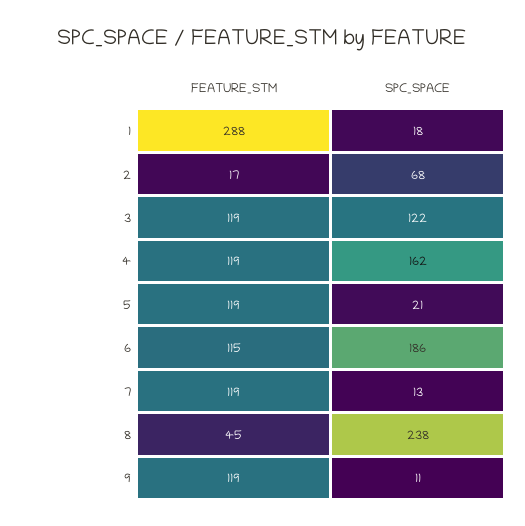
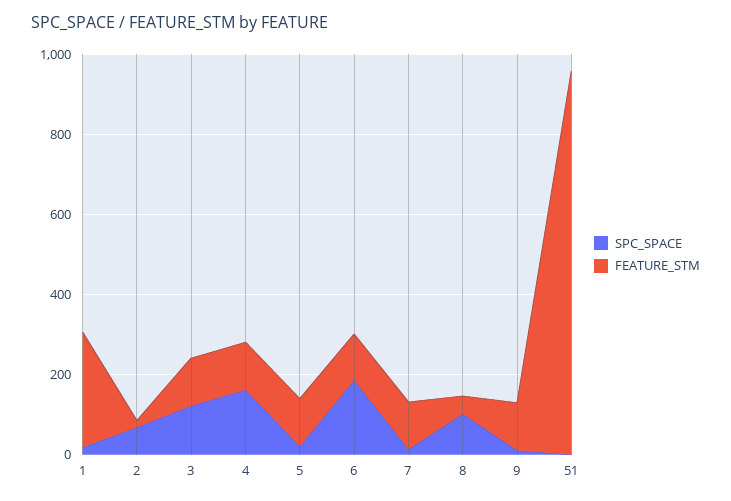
  {
    "FEATURE_STM": {
      "1": 288,
      "2": 17,
      "3": 119,
      "4": 119,
      "5": 119,
      "6": 115,
      "7": 119,
      "8": 45,
-     "9": 119
+     "9": 119,
+     "51": 950
    },
    "SPC_SPACE": {
      "1": 18,
      "2": 68,
      "3": 122,
      "4": 162,
      "5": 21,
      "6": 186,
      "7": 13,
-     "8": 238,
+     "8": 100,
-     "9": 11
+     "9": 11,
+     "51": 0
    }
  }

